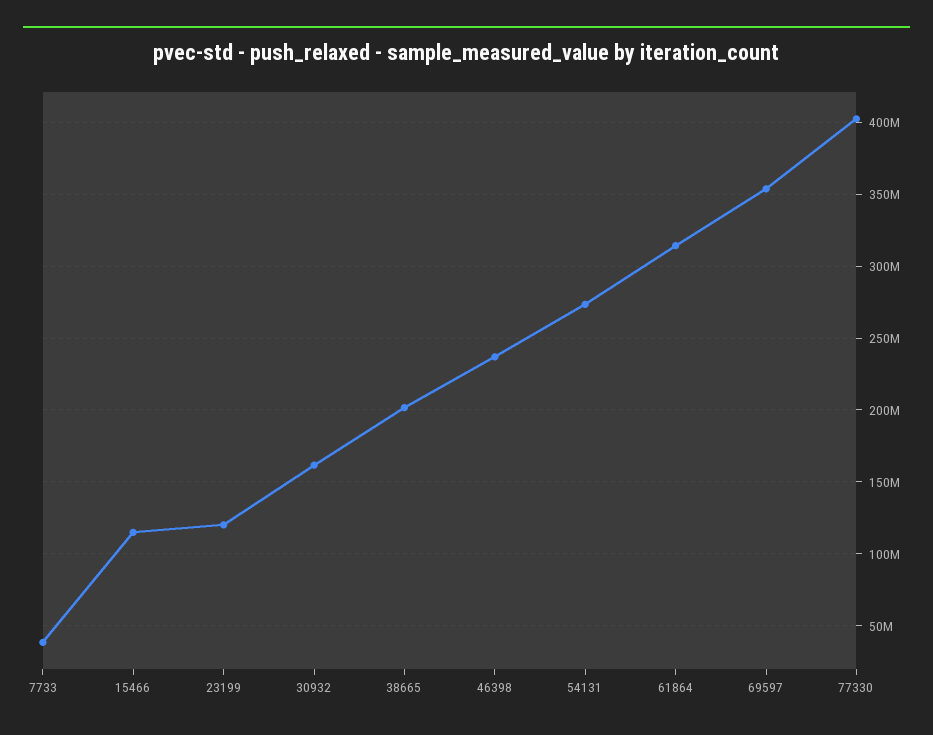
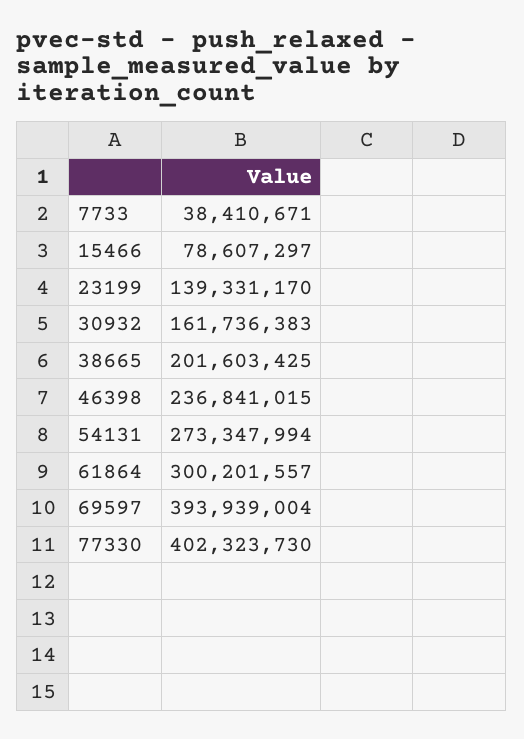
  {
    "7733": 38410671,
-   "15466": 115000000,
+   "15466": 78607297,
-   "23199": 120000000,
+   "23199": 139331170,
    "30932": 161736383,
    "38665": 201603425,
    "46398": 236841015,
    "54131": 273347994,
-   "61864": 315000000,
+   "61864": 300201557,
-   "69597": 355000000,
+   "69597": 393939004,
    "77330": 402323730
  }

